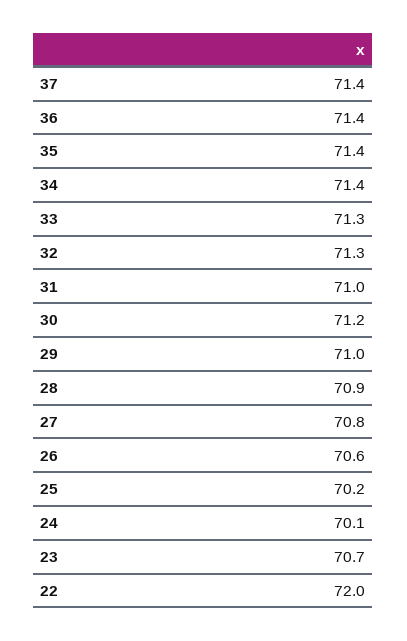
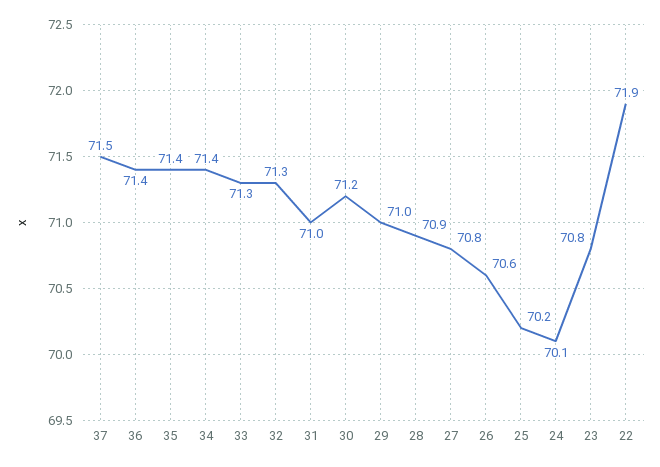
  {
-   "37": 71.4,
+   "37": 71.5,
    "36": 71.4,
    "35": 71.4,
    "34": 71.4,
    "33": 71.3,
    "32": 71.3,
    "31": 71,
    "30": 71.2,
    "29": 71,
    "28": 70.9,
    "27": 70.8,
    "26": 70.6,
    "25": 70.2,
    "24": 70.1,
-   "23": 70.7,
+   "23": 70.8,
-   "22": 72
+   "22": 71.9
  }

